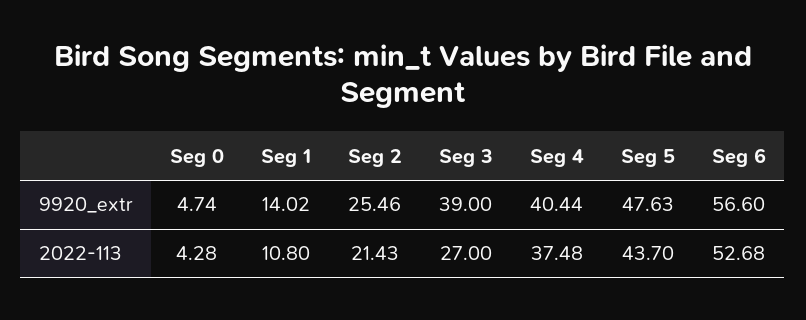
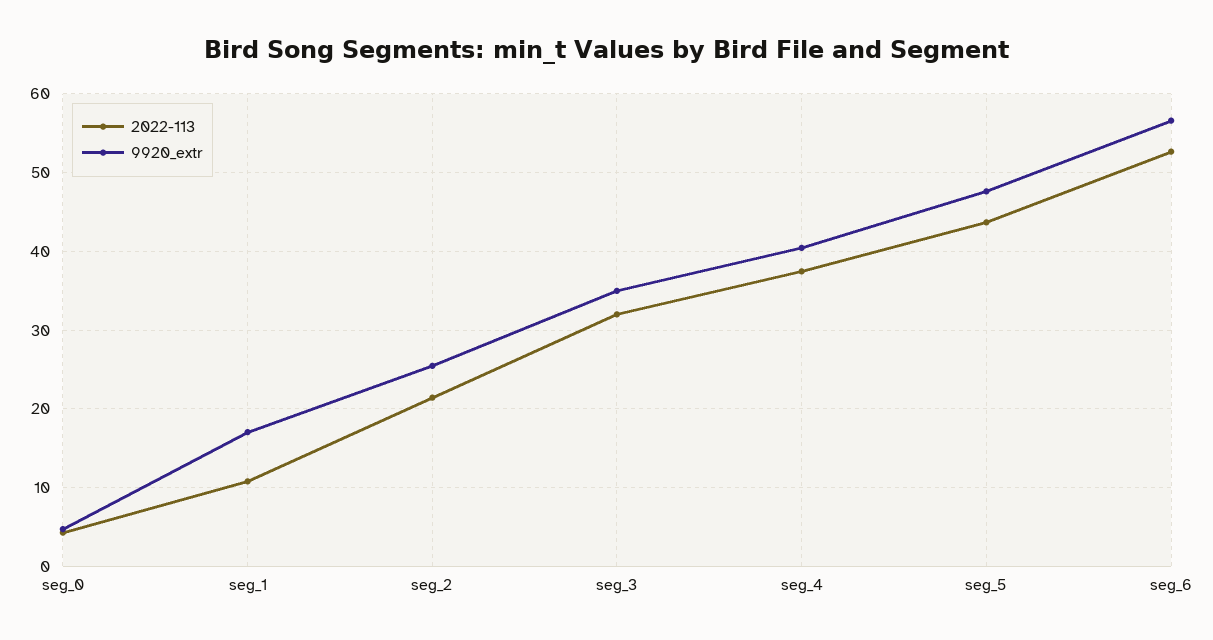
  {
    "9920_extr": {
      "Seg 0": 4.74,
-     "Seg 1": 14.02,
+     "Seg 1": 17,
      "Seg 2": 25.46,
-     "Seg 3": 39,
+     "Seg 3": 35,
      "Seg 4": 40.44,
      "Seg 5": 47.63,
      "Seg 6": 56.6
    },
    "2022-113": {
      "Seg 0": 4.28,
      "Seg 1": 10.8,
      "Seg 2": 21.43,
-     "Seg 3": 27,
+     "Seg 3": 32,
      "Seg 4": 37.48,
      "Seg 5": 43.7,
      "Seg 6": 52.68
    }
  }

